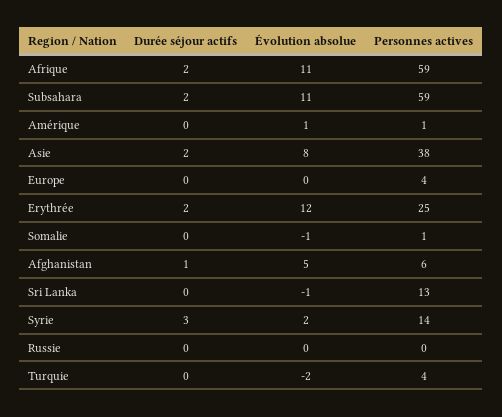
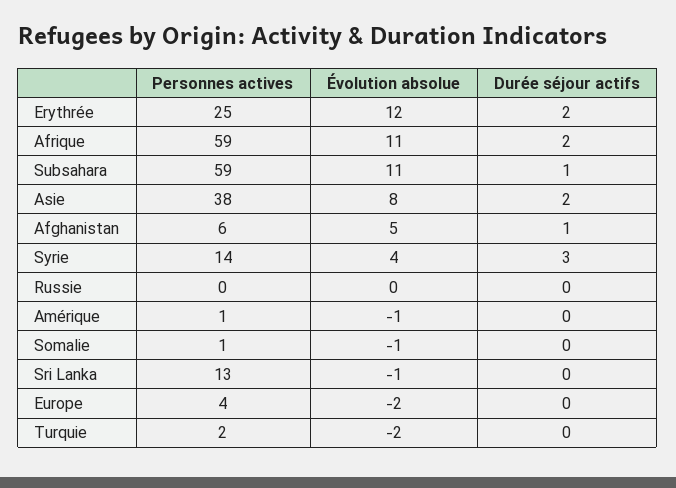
  {
    "Durée séjour actifs": {
      "Afrique": 2,
-     "Subsahara": 2,
+     "Subsahara": 1,
      "Amérique": 0,
      "Asie": 2,
      "Europe": 0,
      "Erythrée": 2,
      "Somalie": 0,
      "Afghanistan": 1,
      "Sri Lanka": 0,
      "Syrie": 3,
      "Russie": 0,
      "Turquie": 0
    },
    "Évolution absolue": {
      "Afrique": 11,
      "Subsahara": 11,
-     "Amérique": 1,
+     "Amérique": -1,
      "Asie": 8,
-     "Europe": 0,
+     "Europe": -2,
      "Erythrée": 12,
      "Somalie": -1,
      "Afghanistan": 5,
      "Sri Lanka": -1,
-     "Syrie": 2,
+     "Syrie": 4,
      "Russie": 0,
      "Turquie": -2
    },
    "Personnes actives": {
      "Afrique": 59,
      "Subsahara": 59,
      "Amérique": 1,
      "Asie": 38,
      "Europe": 4,
      "Erythrée": 25,
      "Somalie": 1,
      "Afghanistan": 6,
      "Sri Lanka": 13,
      "Syrie": 14,
      "Russie": 0,
-     "Turquie": 4
+     "Turquie": 2
    }
  }

